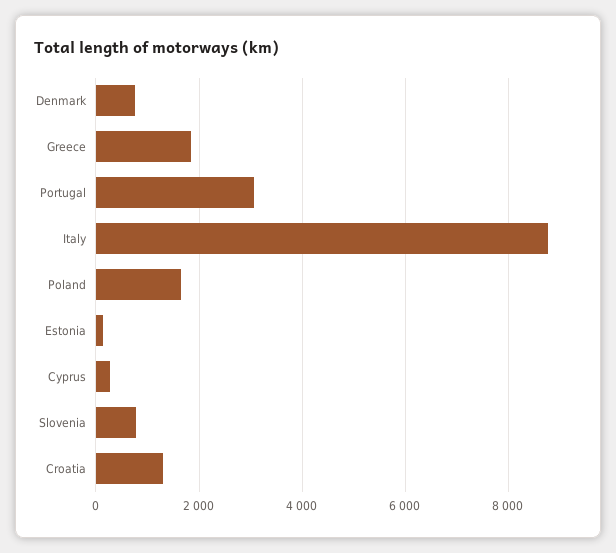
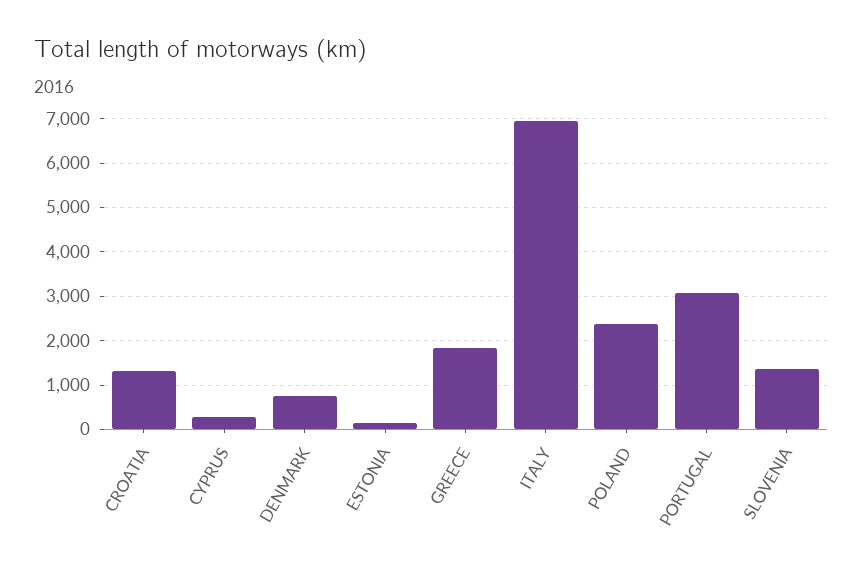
  {
    "Denmark": 800,
    "Greece": 1800,
    "Portugal": 3000,
-   "Italy": 8800,
+   "Italy": 7000,
-   "Poland": 1600,
+   "Poland": 2400,
    "Estonia": 200,
    "Cyprus": 200,
-   "Slovenia": 800,
+   "Slovenia": 1400,
    "Croatia": 1400
  }

